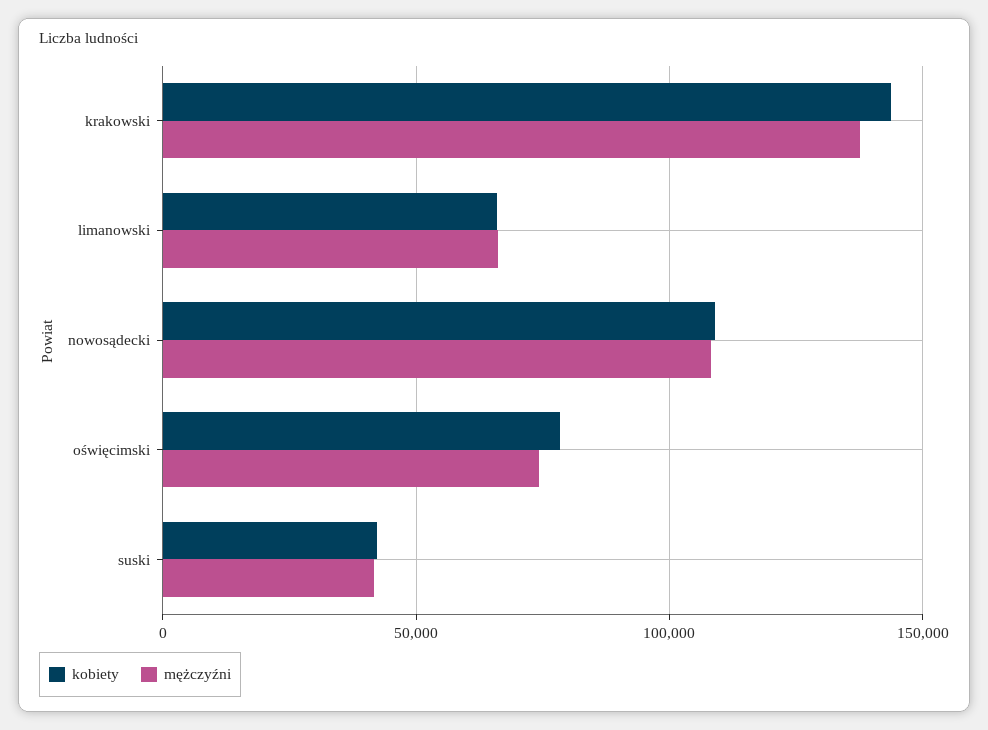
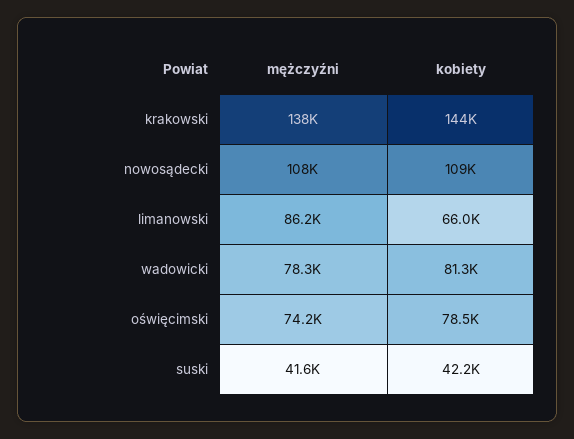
  {
    "kobiety": {
      "krakowski": 144000,
      "limanowski": 66000,
      "nowosądecki": 109000,
      "oświęcimski": 78500,
-     "suski": 42200
+     "suski": 42200,
+     "wadowicki": 81300
    },
    "mężczyźni": {
      "krakowski": 138000,
-     "limanowski": 65000,
+     "limanowski": 86200,
      "nowosądecki": 108000,
      "oświęcimski": 74200,
-     "suski": 41600
+     "suski": 41600,
+     "wadowicki": 78300
    }
  }

